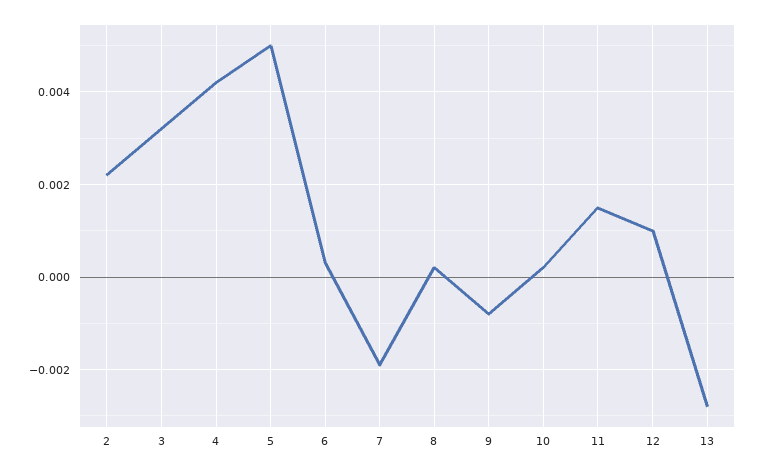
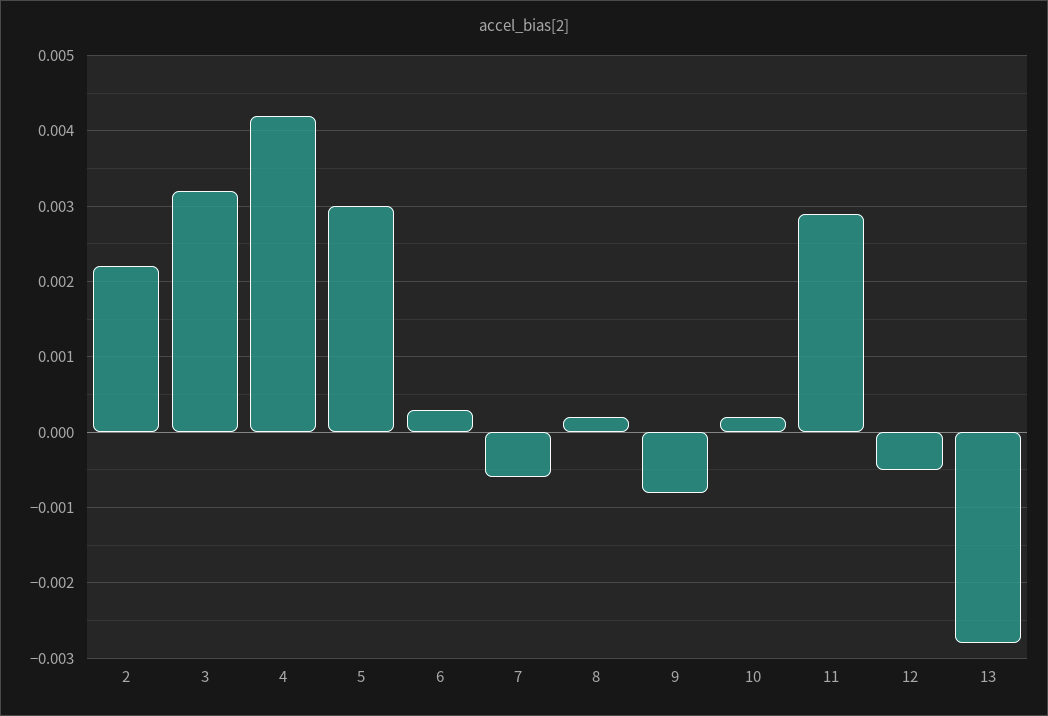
  {
    "2": 0.0022,
    "3": 0.0032,
    "4": 0.0042,
-   "5": 0.005,
+   "5": 0.003,
    "6": 0.0003,
-   "7": -0.002,
+   "7": -0.0006,
    "8": 0.0002,
    "9": -0.0008,
    "10": 0.0002,
-   "11": 0.0015,
+   "11": 0.0029,
-   "12": 0.001,
+   "12": -0.0005,
    "13": -0.0028
  }

